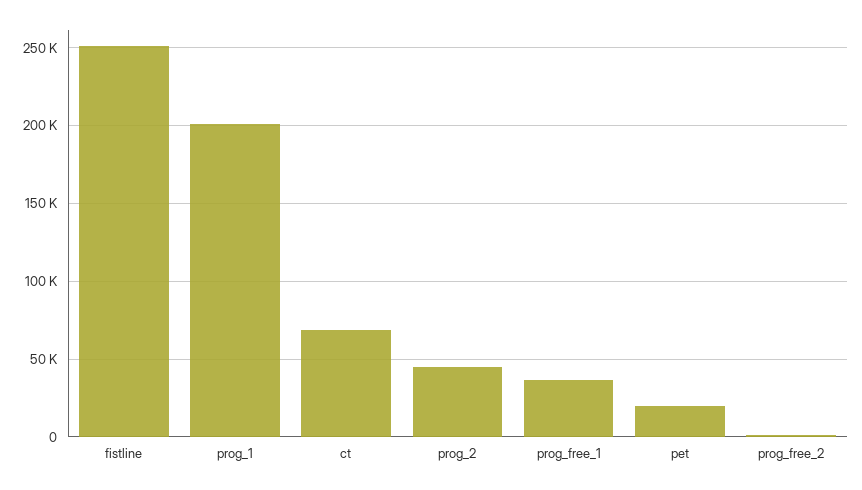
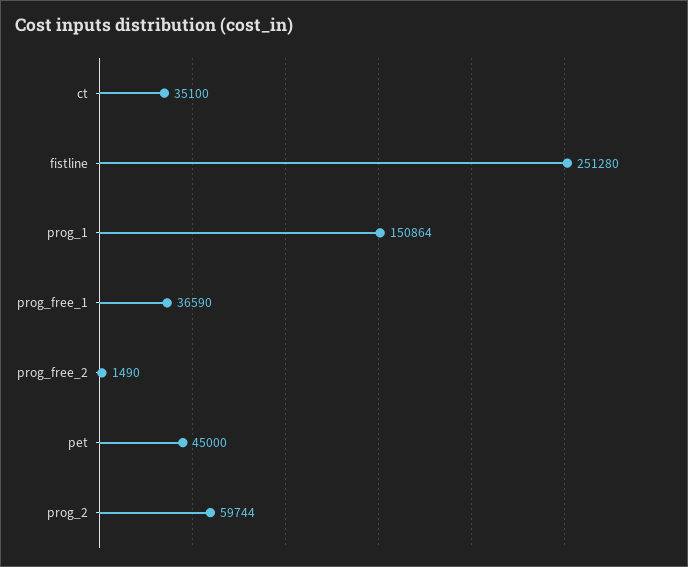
  {
    "fistline": 251280,
-   "prog_1": 200000,
+   "prog_1": 150864,
-   "ct": 70000,
+   "ct": 35100,
-   "prog_2": 45000,
+   "prog_2": 59744,
    "prog_free_1": 36590,
-   "pet": 20000,
+   "pet": 45000,
    "prog_free_2": 1490
  }

